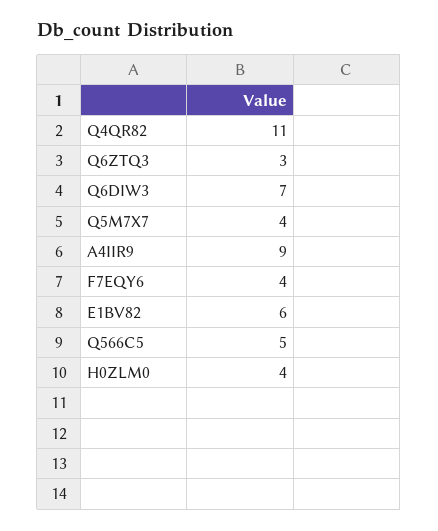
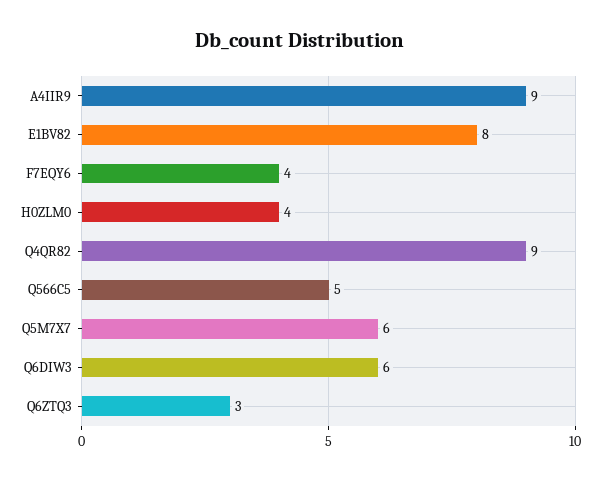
  {
-   "Q4QR82": 11,
+   "Q4QR82": 9,
    "Q6ZTQ3": 3,
-   "Q6DIW3": 7,
+   "Q6DIW3": 6,
-   "Q5M7X7": 4,
+   "Q5M7X7": 6,
    "A4IIR9": 9,
    "F7EQY6": 4,
-   "E1BV82": 6,
+   "E1BV82": 8,
    "Q566C5": 5,
    "H0ZLM0": 4
  }

